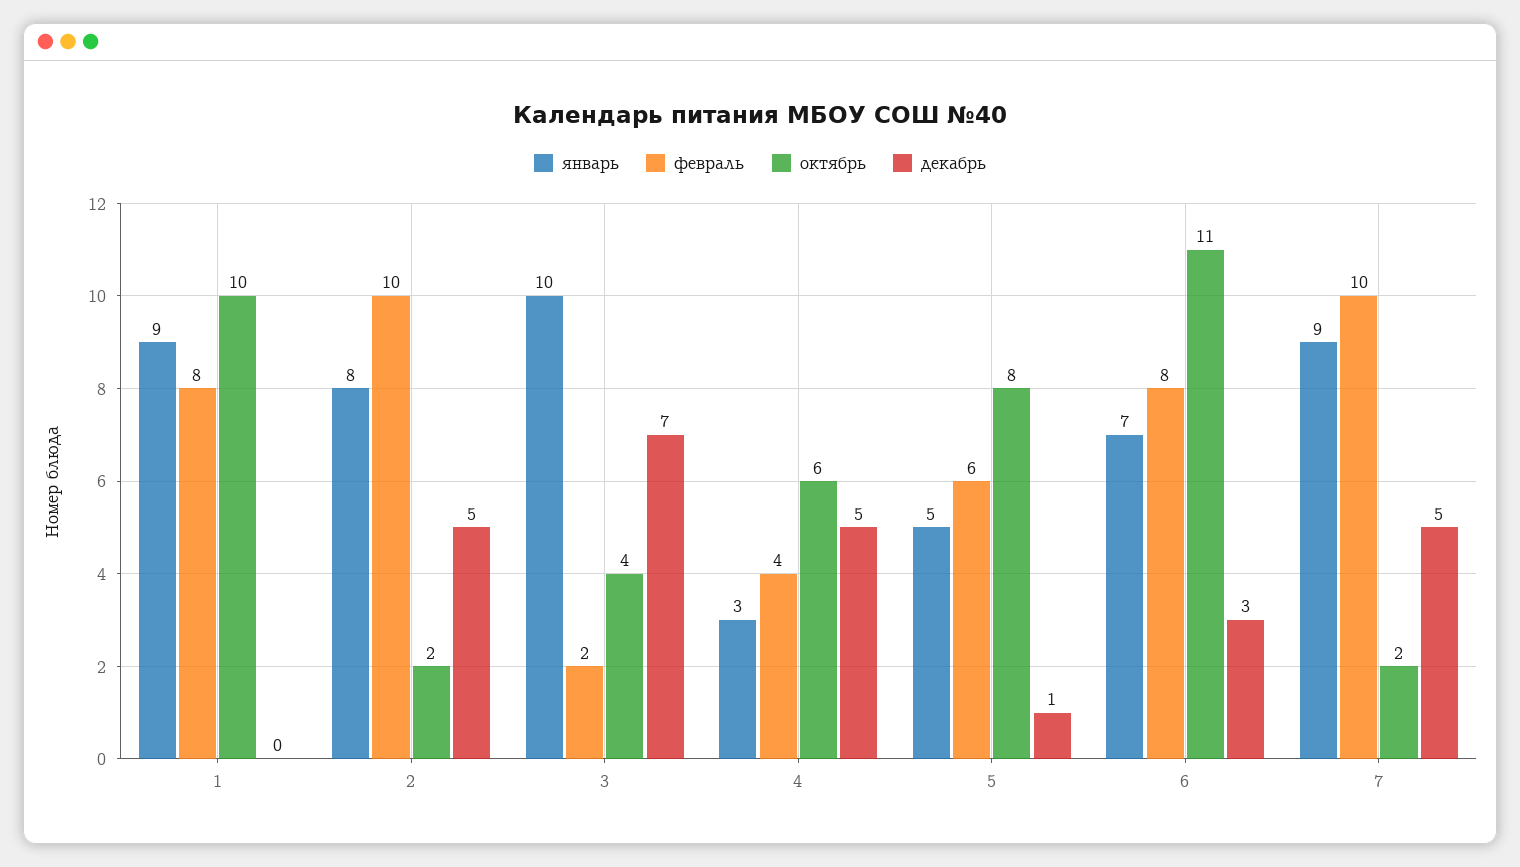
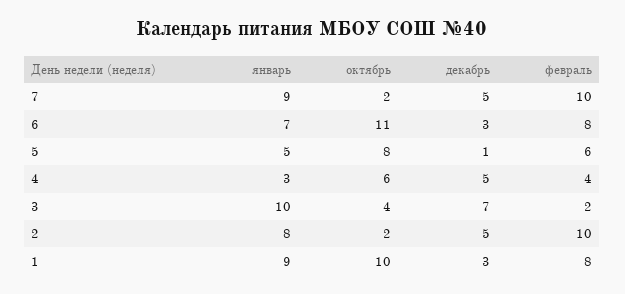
  {
    "январь": {
      "1": 9,
      "2": 8,
      "3": 10,
      "4": 3,
      "5": 5,
      "6": 7,
      "7": 9
    },
    "февраль": {
      "1": 8,
      "2": 10,
      "3": 2,
      "4": 4,
      "5": 6,
      "6": 8,
      "7": 10
    },
    "октябрь": {
      "1": 10,
      "2": 2,
      "3": 4,
      "4": 6,
      "5": 8,
      "6": 11,
      "7": 2
    },
    "декабрь": {
-     "1": 0,
+     "1": 3,
      "2": 5,
      "3": 7,
      "4": 5,
      "5": 1,
      "6": 3,
      "7": 5
    }
  }

